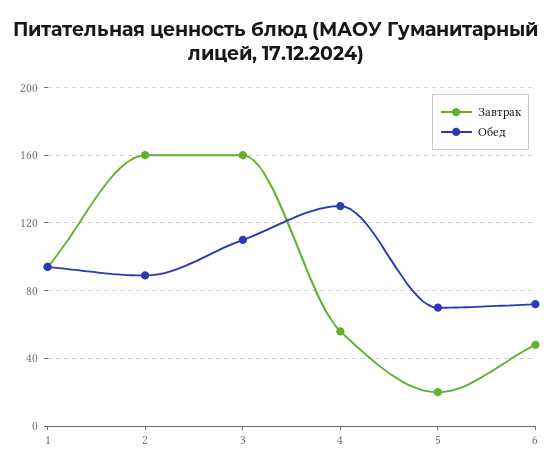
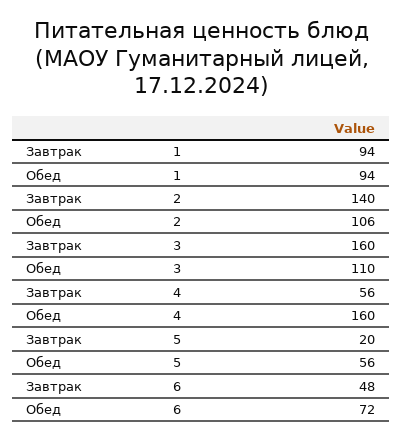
  {
    "Завтрак": {
      "1": 94,
-     "2": 160,
+     "2": 140,
      "3": 160,
      "4": 56,
      "5": 20,
      "6": 48
    },
    "Обед": {
      "1": 94,
-     "2": 90,
+     "2": 106,
      "3": 110,
-     "4": 130,
+     "4": 160,
-     "5": 70,
+     "5": 56,
      "6": 72
    }
  }

